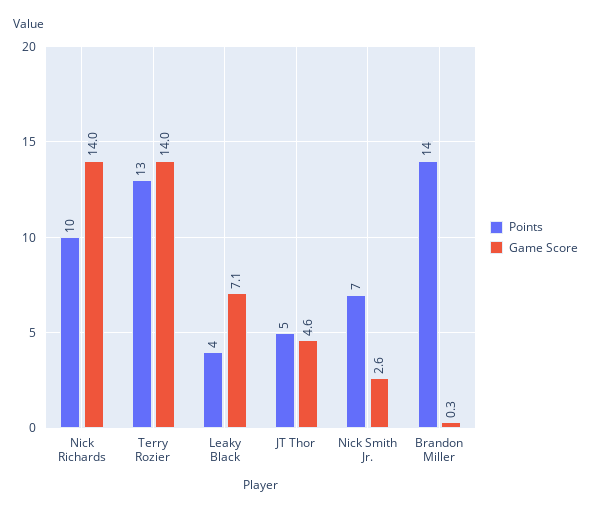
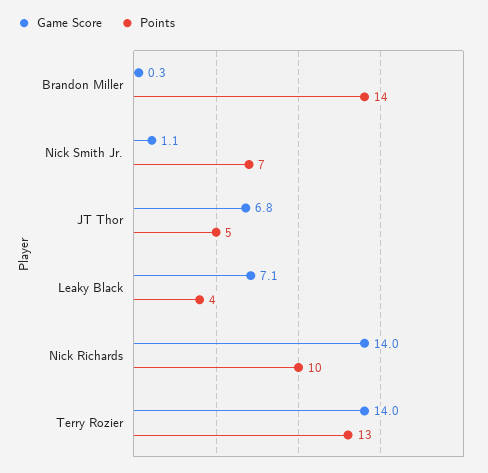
  {
    "Points": {
      "Nick Richards": 10,
      "Terry Rozier": 13,
      "Leaky Black": 4,
      "JT Thor": 5,
      "Nick Smith Jr.": 7,
      "Brandon Miller": 14
    },
    "Game Score": {
      "Nick Richards": 14,
      "Terry Rozier": 14,
      "Leaky Black": 7.1,
-     "JT Thor": 4.6,
+     "JT Thor": 6.8,
-     "Nick Smith Jr.": 2.6,
+     "Nick Smith Jr.": 1.1,
      "Brandon Miller": 0.3
    }
  }

